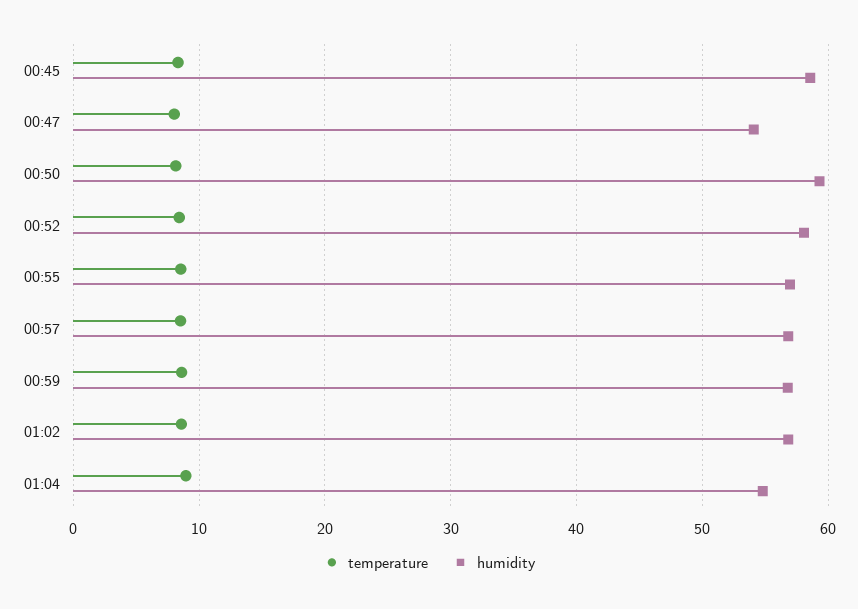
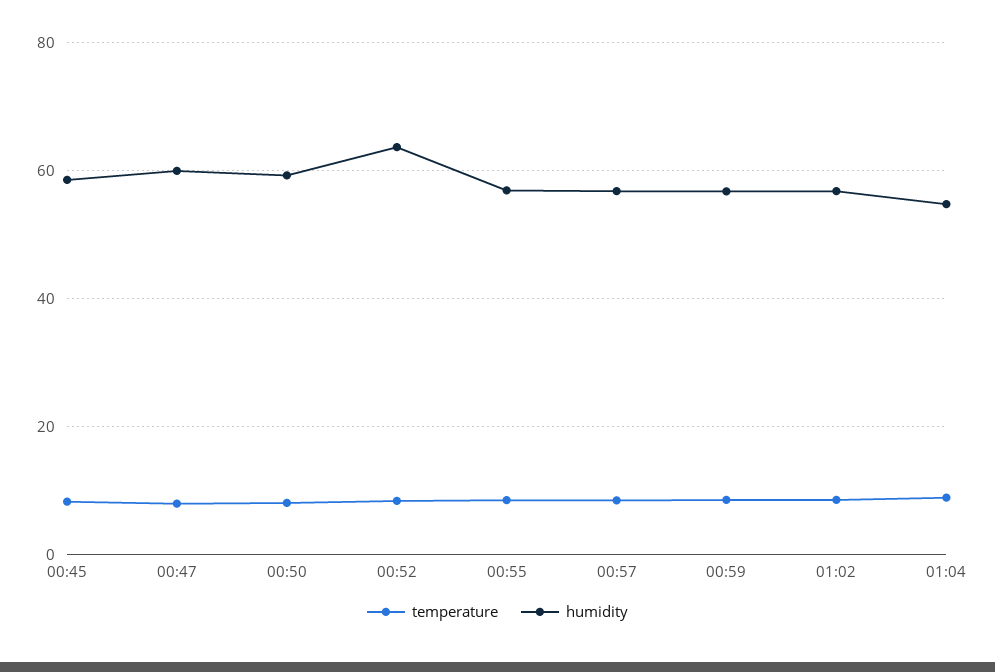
  {
    "temperature": {
      "00:45": 8,
      "00:47": 8,
      "00:50": 8,
      "00:52": 8,
      "00:55": 9,
      "00:57": 9,
      "00:59": 9,
      "01:02": 9,
      "01:04": 9
    },
    "humidity": {
      "00:45": 59,
-     "00:47": 54,
+     "00:47": 60,
      "00:50": 59,
-     "00:52": 58,
+     "00:52": 64,
      "00:55": 57,
      "00:57": 57,
      "00:59": 57,
      "01:02": 57,
      "01:04": 55
    }
  }

